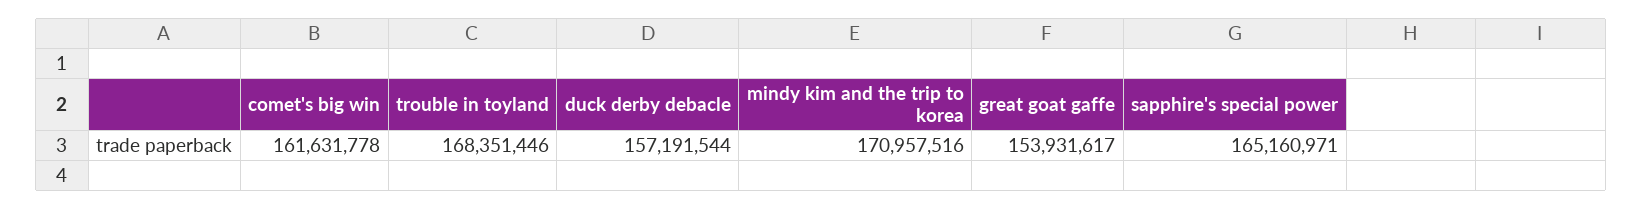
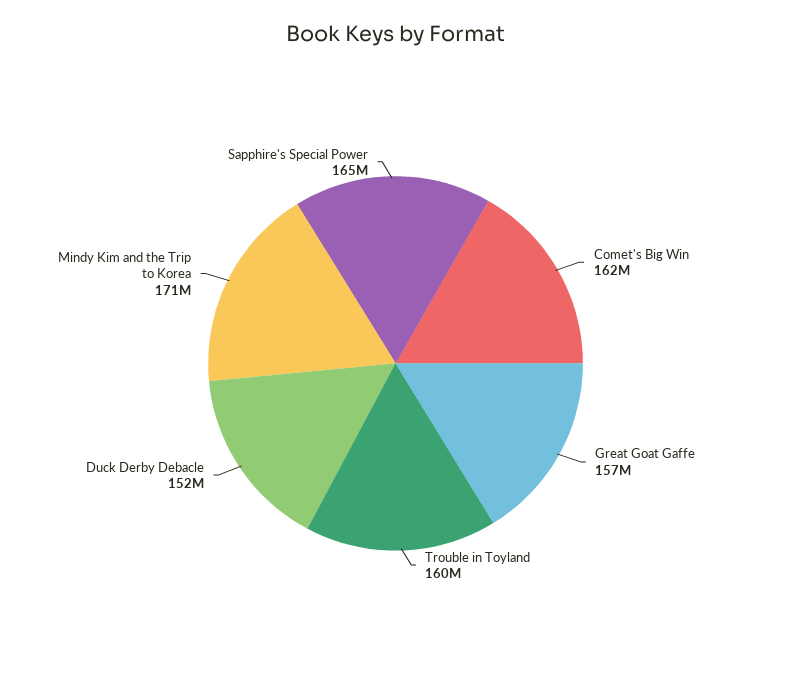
  {
    "comet's big win": 161631778,
-   "trouble in toyland": 168351446,
+   "trouble in toyland": 160000000,
-   "duck derby debacle": 157191544,
+   "duck derby debacle": 152000000,
    "mindy kim and the trip to korea": 170957516,
-   "great goat gaffe": 153931617,
+   "great goat gaffe": 157000000,
    "sapphire's special power": 165160971
  }

